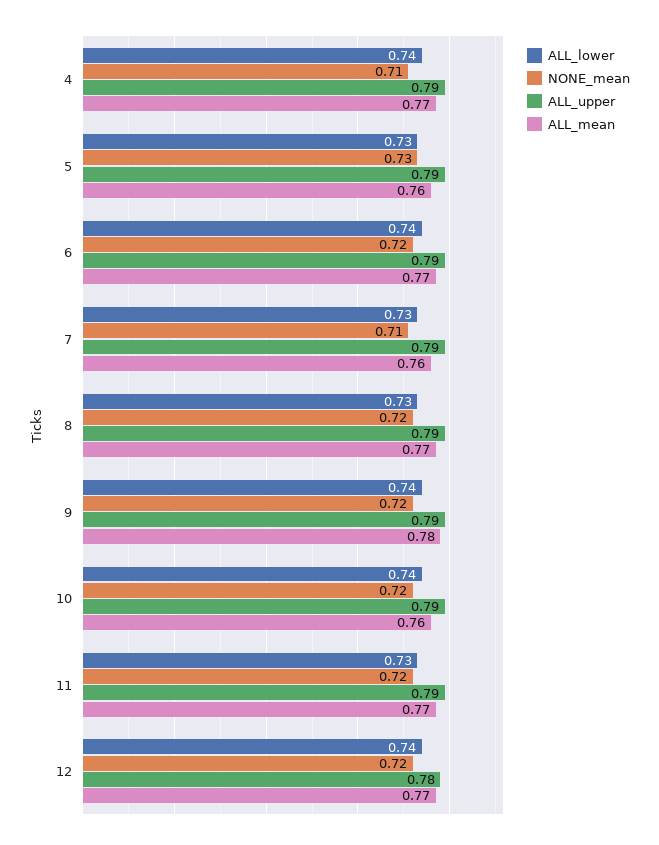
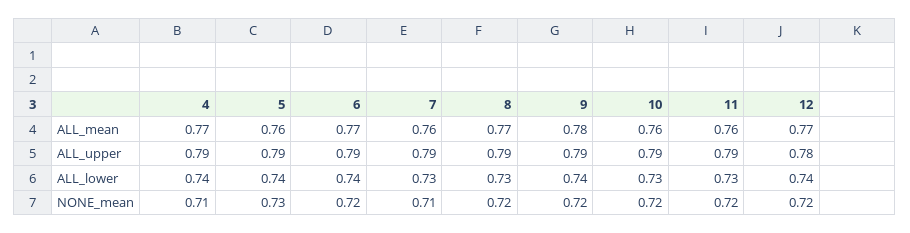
  {
    "ALL_lower": {
      "4": 0.74,
-     "5": 0.73,
+     "5": 0.74,
      "6": 0.74,
      "7": 0.73,
      "8": 0.73,
      "9": 0.74,
-     "10": 0.74,
+     "10": 0.73,
      "11": 0.73,
      "12": 0.74
    },
    "NONE_mean": {
      "4": 0.71,
      "5": 0.73,
      "6": 0.72,
      "7": 0.71,
      "8": 0.72,
      "9": 0.72,
      "10": 0.72,
      "11": 0.72,
      "12": 0.72
    },
    "ALL_upper": {
      "4": 0.79,
      "5": 0.79,
      "6": 0.79,
      "7": 0.79,
      "8": 0.79,
      "9": 0.79,
      "10": 0.79,
      "11": 0.79,
      "12": 0.78
    },
    "ALL_mean": {
      "4": 0.77,
      "5": 0.76,
      "6": 0.77,
      "7": 0.76,
      "8": 0.77,
      "9": 0.78,
      "10": 0.76,
-     "11": 0.77,
+     "11": 0.76,
      "12": 0.77
    }
  }

